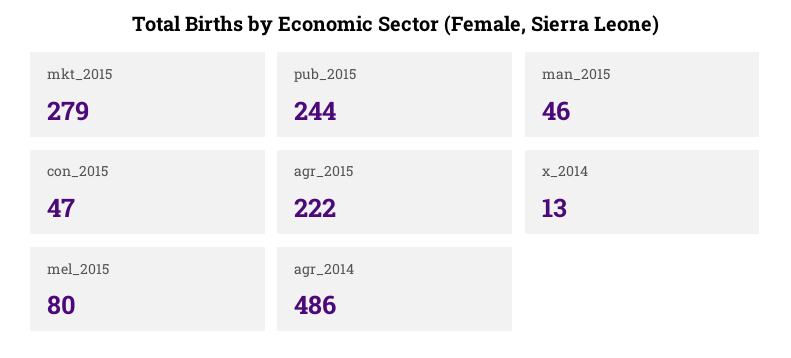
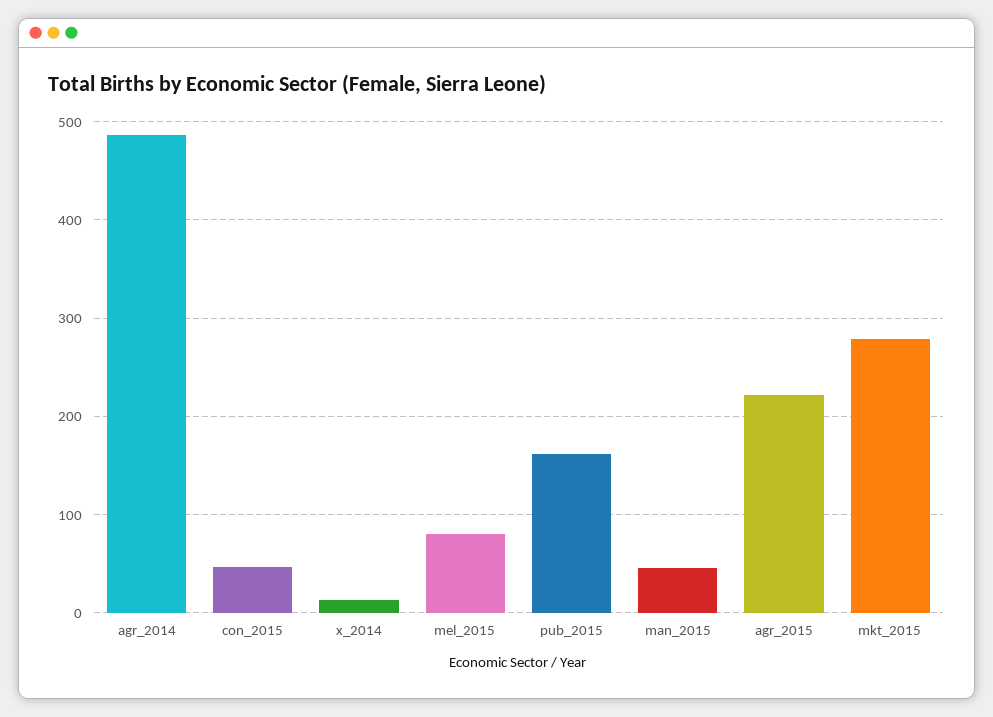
  {
    "mkt_2015": 279,
-   "pub_2015": 244,
+   "pub_2015": 160,
    "man_2015": 46,
    "con_2015": 47,
    "agr_2015": 222,
    "x_2014": 13,
    "mel_2015": 80,
    "agr_2014": 486
  }

